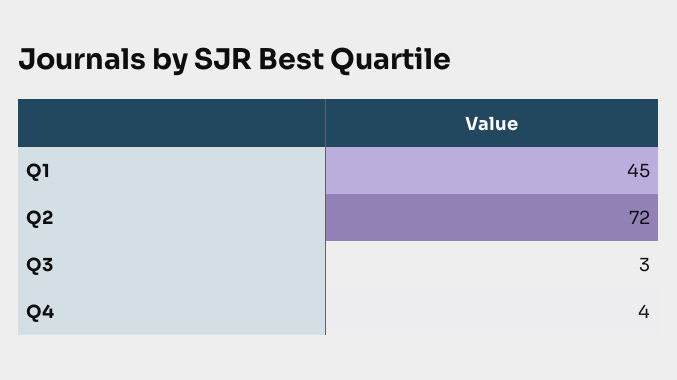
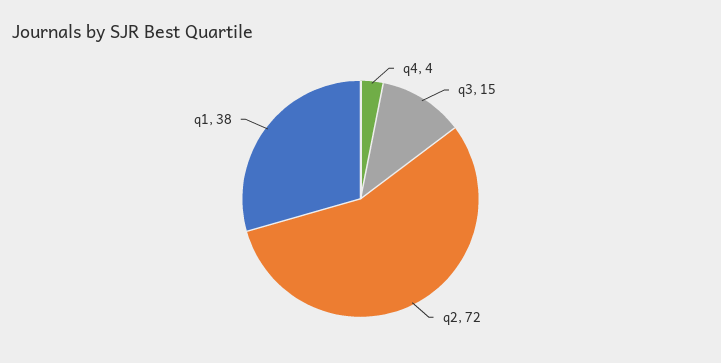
  {
-   "Q1": 45,
+   "Q1": 38,
    "Q2": 72,
-   "Q3": 3,
+   "Q3": 15,
    "Q4": 4
  }

